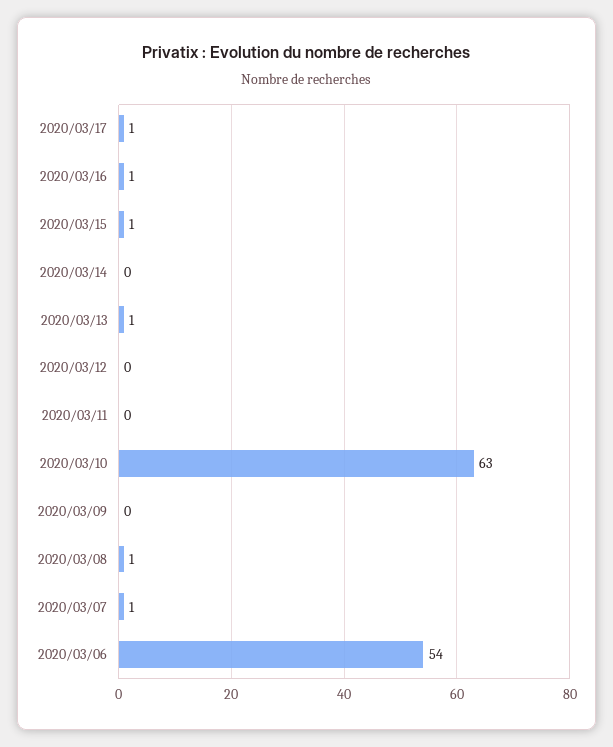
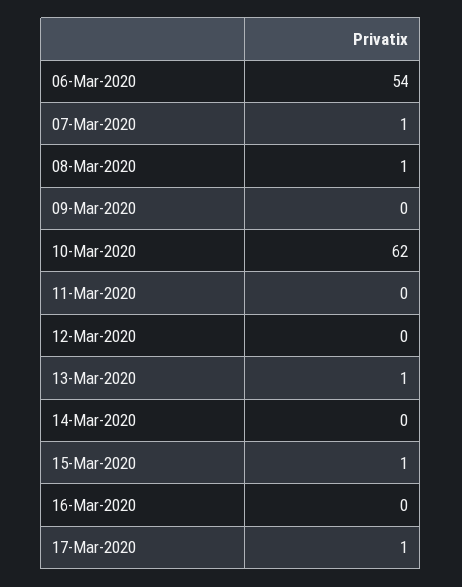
  {
    "2020/03/17": 1,
-   "2020/03/16": 1,
+   "2020/03/16": 0,
    "2020/03/15": 1,
    "2020/03/14": 0,
    "2020/03/13": 1,
    "2020/03/12": 0,
    "2020/03/11": 0,
-   "2020/03/10": 63,
+   "2020/03/10": 62,
    "2020/03/09": 0,
    "2020/03/08": 1,
    "2020/03/07": 1,
    "2020/03/06": 54
  }

